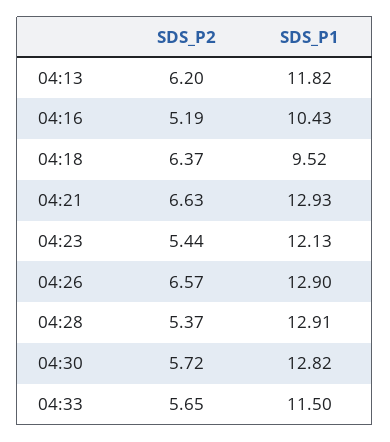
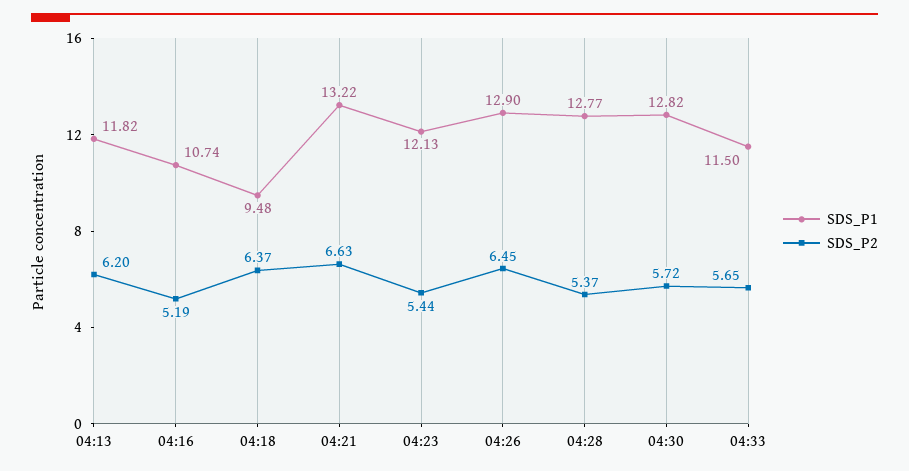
  {
    "SDS_P2": {
      "04:13": 6.2,
      "04:16": 5.19,
      "04:18": 6.37,
      "04:21": 6.63,
      "04:23": 5.44,
-     "04:26": 6.57,
+     "04:26": 6.45,
      "04:28": 5.37,
      "04:30": 5.72,
      "04:33": 5.65
    },
    "SDS_P1": {
      "04:13": 11.82,
-     "04:16": 10.43,
+     "04:16": 10.74,
-     "04:18": 9.52,
+     "04:18": 9.48,
-     "04:21": 12.93,
+     "04:21": 13.22,
      "04:23": 12.13,
      "04:26": 12.9,
-     "04:28": 12.91,
+     "04:28": 12.77,
      "04:30": 12.82,
      "04:33": 11.5
    }
  }

